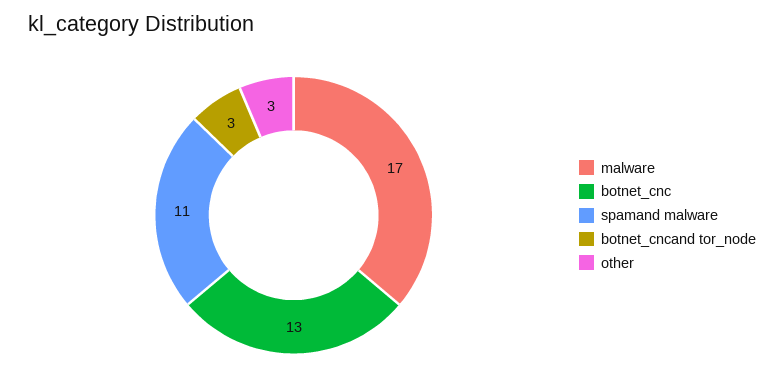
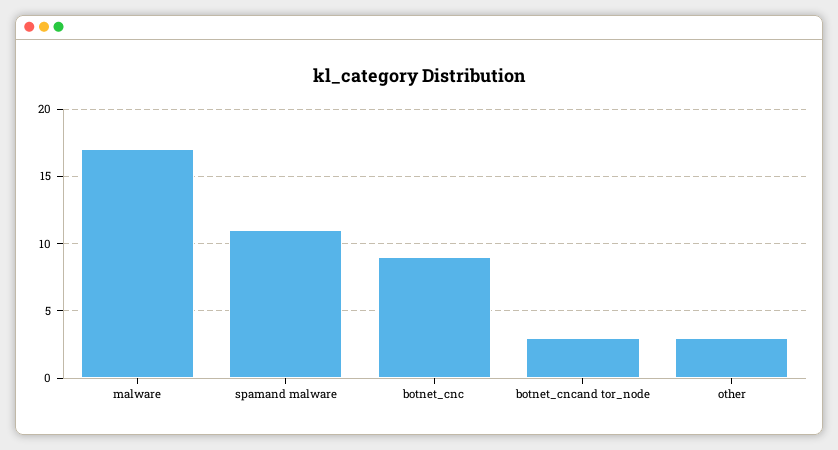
  {
    "malware": 17,
-   "botnet_cnc": 13,
+   "botnet_cnc": 9,
    "spamand malware": 11,
    "botnet_cncand tor_node": 3,
    "other": 3
  }

